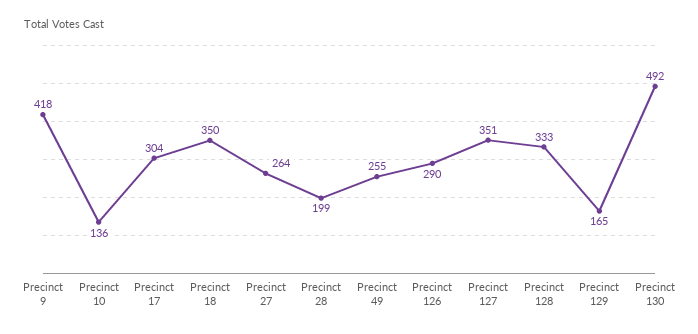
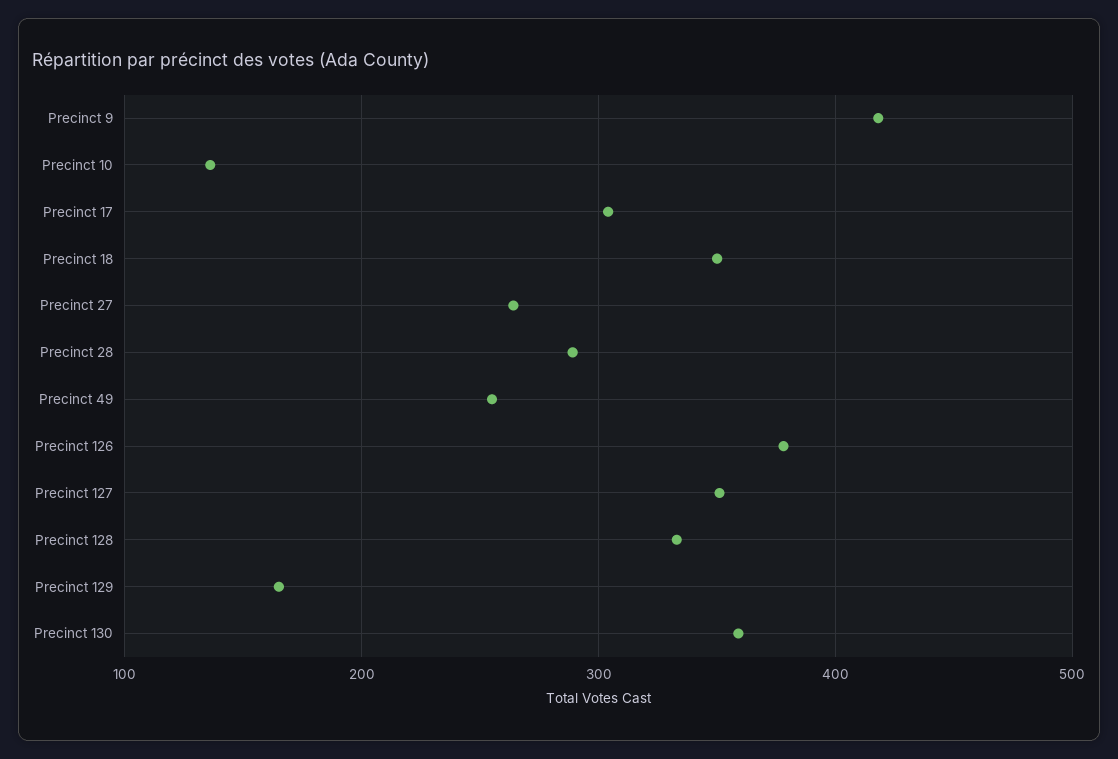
  {
    "Precinct 9": 418,
    "Precinct 10": 136,
    "Precinct 17": 304,
    "Precinct 18": 350,
    "Precinct 27": 264,
-   "Precinct 28": 199,
+   "Precinct 28": 290,
    "Precinct 49": 255,
-   "Precinct 126": 290,
+   "Precinct 126": 380,
    "Precinct 127": 351,
    "Precinct 128": 333,
    "Precinct 129": 165,
-   "Precinct 130": 492
+   "Precinct 130": 360
  }

